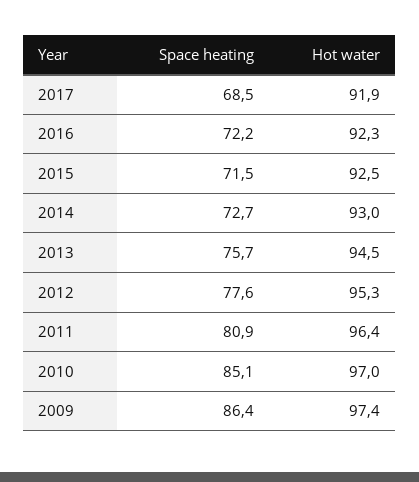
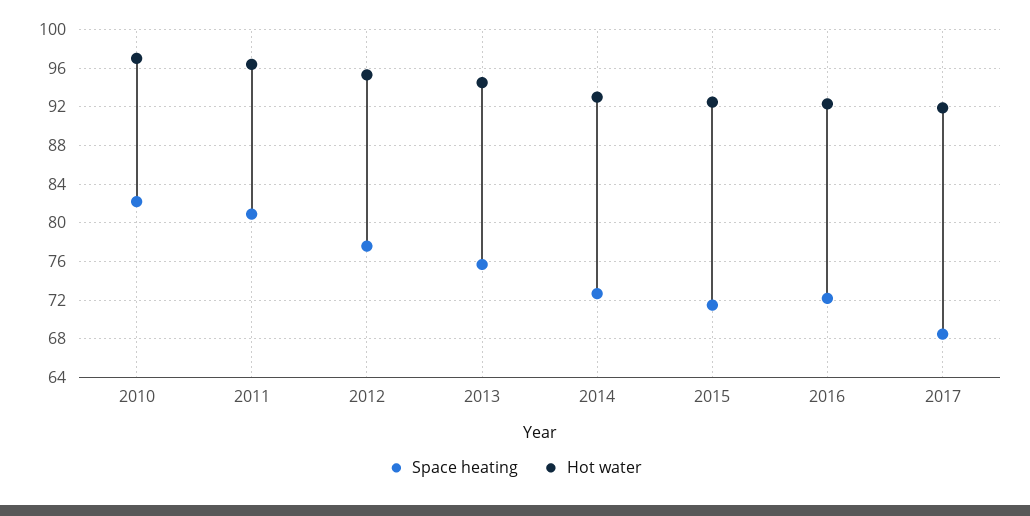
  {
    "Space heating": {
      "2017": 68.5,
      "2016": 72.2,
      "2015": 71.5,
      "2014": 72.7,
      "2013": 75.7,
      "2012": 77.6,
      "2011": 80.9,
-     "2010": 85.1,
+     "2010": 82
-     "2009": 86.4
    },
    "Hot water": {
      "2017": 91.9,
      "2016": 92.3,
      "2015": 92.5,
      "2014": 93,
      "2013": 94.5,
      "2012": 95.3,
      "2011": 96.4,
-     "2010": 97,
+     "2010": 97
-     "2009": 97.4
    }
  }

